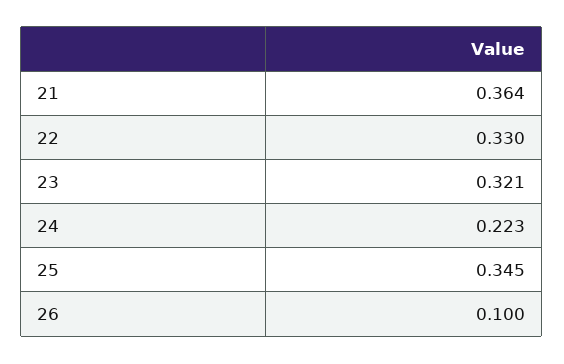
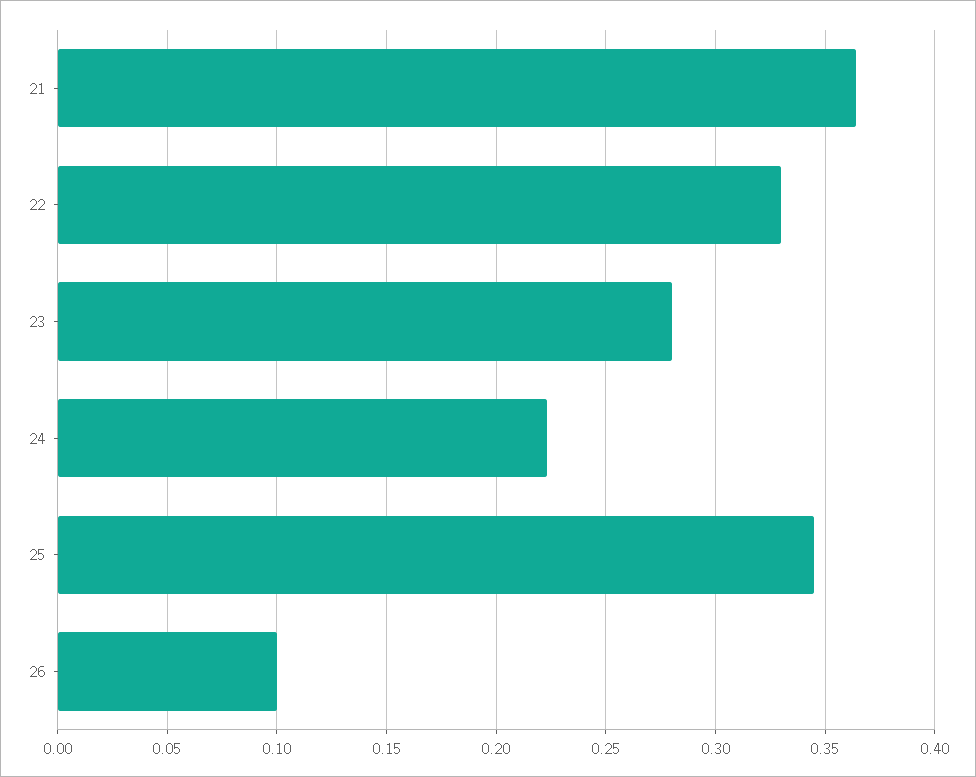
  {
    "21": 0.364,
    "22": 0.33,
-   "23": 0.321,
+   "23": 0.28,
    "24": 0.223,
    "25": 0.345,
    "26": 0.1
  }

